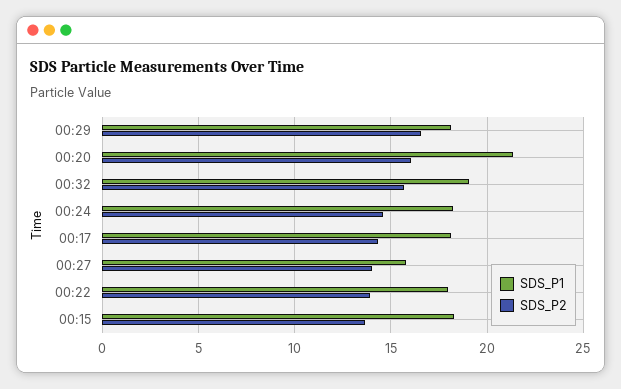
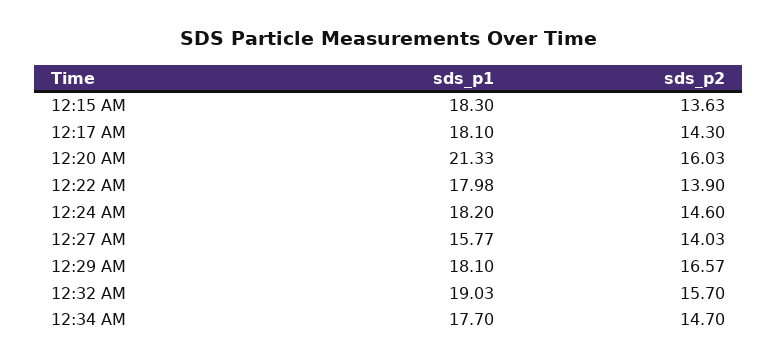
  {
    "SDS_P1": {
      "00:29": 18.1,
      "00:20": 21.33,
      "00:32": 19.03,
      "00:24": 18.2,
      "00:17": 18.1,
      "00:27": 15.77,
      "00:22": 17.98,
-     "00:15": 18.3
+     "00:15": 18.3,
+     "12:34 AM": 17.7
    },
    "SDS_P2": {
      "00:29": 16.57,
      "00:20": 16.03,
      "00:32": 15.7,
      "00:24": 14.6,
      "00:17": 14.3,
      "00:27": 14.03,
      "00:22": 13.9,
-     "00:15": 13.63
+     "00:15": 13.63,
+     "12:34 AM": 14.7
    }
  }

